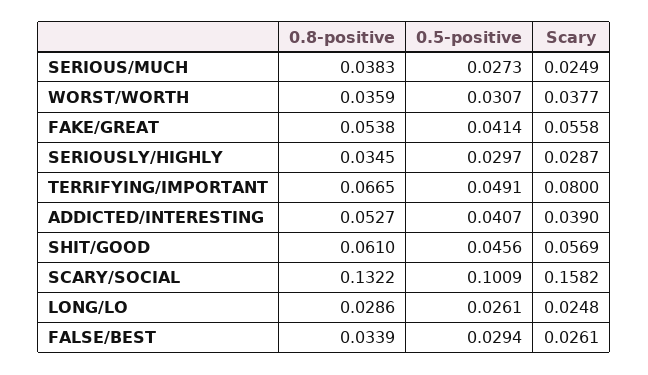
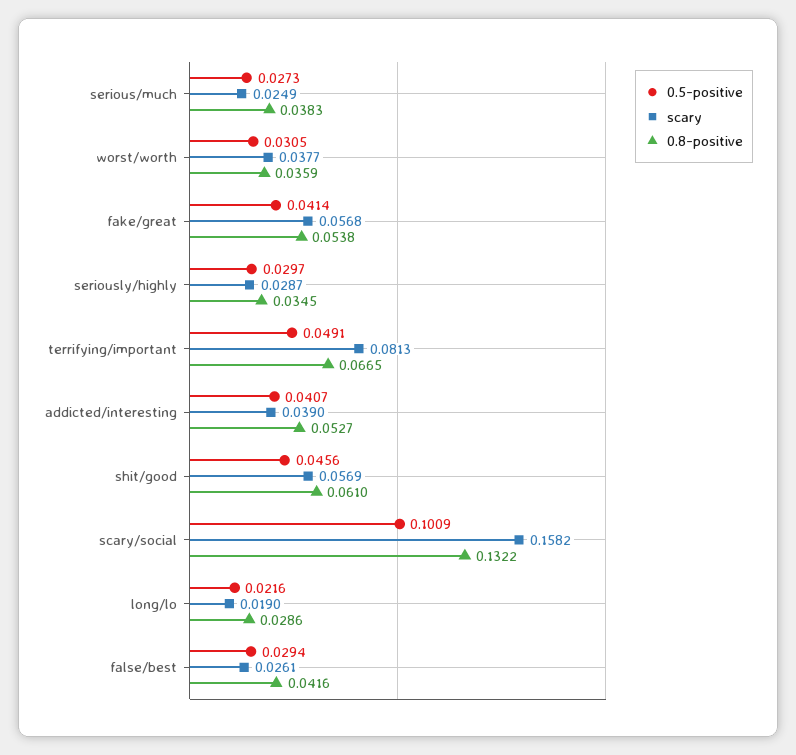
  {
    "0.8-positive": {
      "SERIOUS/MUCH": 0.0383,
      "WORST/WORTH": 0.0359,
      "FAKE/GREAT": 0.0538,
      "SERIOUSLY/HIGHLY": 0.0345,
      "TERRIFYING/IMPORTANT": 0.0665,
      "ADDICTED/INTERESTING": 0.0527,
      "SHIT/GOOD": 0.061,
      "SCARY/SOCIAL": 0.1322,
      "LONG/LO": 0.0286,
-     "FALSE/BEST": 0.0339
+     "FALSE/BEST": 0.0416
    },
    "0.5-positive": {
      "SERIOUS/MUCH": 0.0273,
-     "WORST/WORTH": 0.0307,
+     "WORST/WORTH": 0.0305,
      "FAKE/GREAT": 0.0414,
      "SERIOUSLY/HIGHLY": 0.0297,
      "TERRIFYING/IMPORTANT": 0.0491,
      "ADDICTED/INTERESTING": 0.0407,
      "SHIT/GOOD": 0.0456,
      "SCARY/SOCIAL": 0.1009,
-     "LONG/LO": 0.0261,
+     "LONG/LO": 0.0216,
      "FALSE/BEST": 0.0294
    },
    "Scary": {
      "SERIOUS/MUCH": 0.0249,
      "WORST/WORTH": 0.0377,
-     "FAKE/GREAT": 0.0558,
+     "FAKE/GREAT": 0.0568,
      "SERIOUSLY/HIGHLY": 0.0287,
-     "TERRIFYING/IMPORTANT": 0.08,
+     "TERRIFYING/IMPORTANT": 0.0813,
      "ADDICTED/INTERESTING": 0.039,
      "SHIT/GOOD": 0.0569,
      "SCARY/SOCIAL": 0.1582,
-     "LONG/LO": 0.0248,
+     "LONG/LO": 0.019,
      "FALSE/BEST": 0.0261
    }
  }

